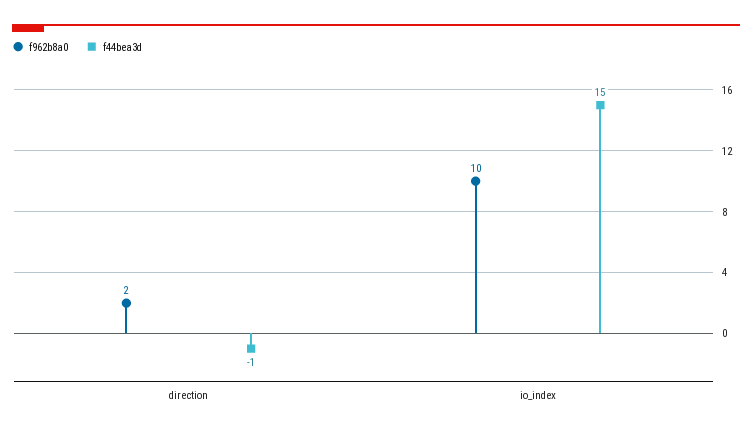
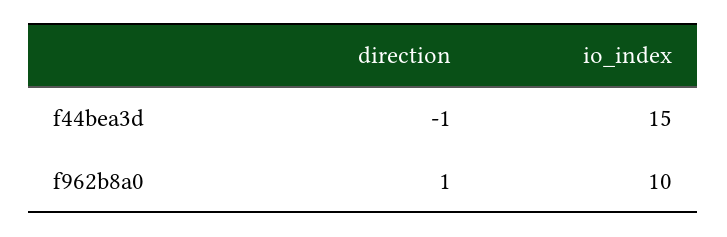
  {
    "f962b8a0": {
-     "direction": 2,
+     "direction": 1,
      "io_index": 10
    },
    "f44bea3d": {
      "direction": -1,
      "io_index": 15
    }
  }

